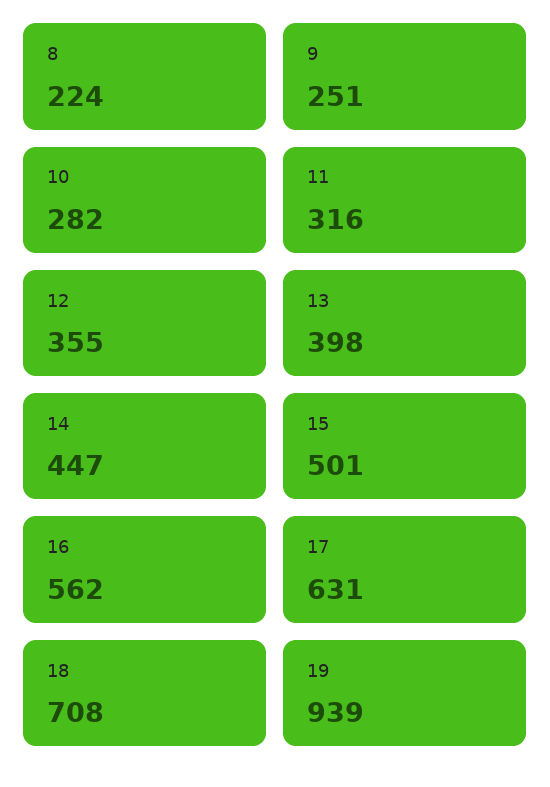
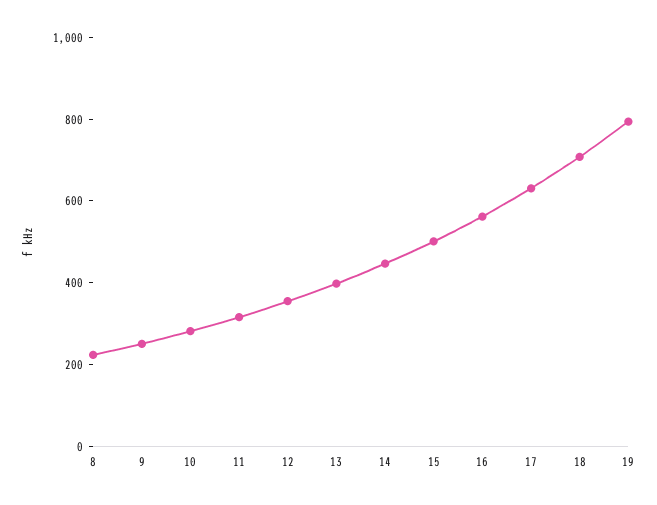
  {
    "8": 224,
    "9": 251,
    "10": 282,
    "11": 316,
    "12": 355,
    "13": 398,
    "14": 447,
    "15": 501,
    "16": 562,
    "17": 631,
    "18": 708,
-   "19": 939
+   "19": 800
  }

